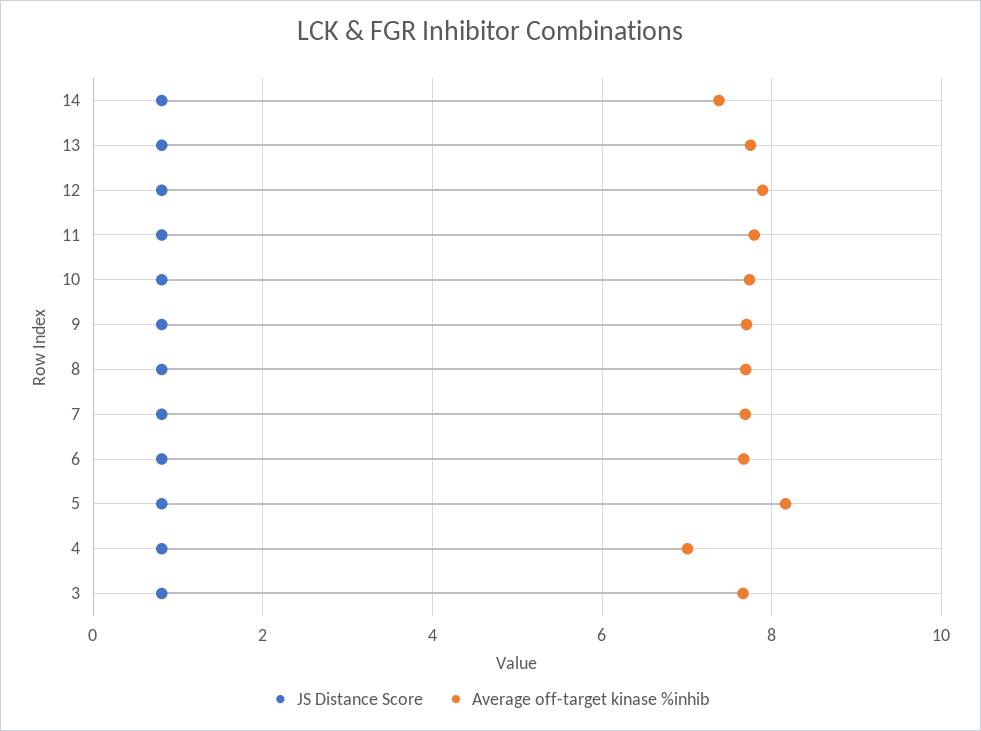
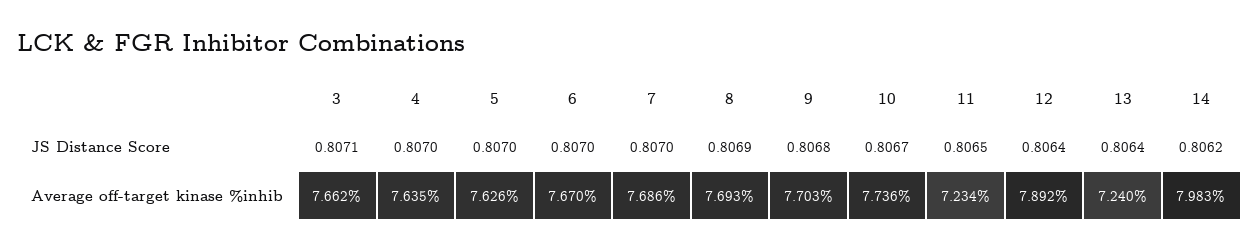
  {
    "JS Distance Score": {
      "14": 0.8062,
      "13": 0.8064,
      "12": 0.8064,
      "11": 0.8065,
      "10": 0.8067,
      "9": 0.8068,
      "8": 0.8069,
      "7": 0.807,
      "6": 0.807,
      "5": 0.807,
      "4": 0.807,
      "3": 0.8071
    },
    "Average off-target kinase %inhib": {
-     "14": 7.4,
+     "14": 7.983,
-     "13": 7.8,
+     "13": 7.24,
      "12": 7.892,
-     "11": 7.8,
+     "11": 7.234,
      "10": 7.736,
      "9": 7.703,
      "8": 7.693,
      "7": 7.686,
      "6": 7.67,
-     "5": 8.2,
+     "5": 7.626,
-     "4": 7,
+     "4": 7.635,
      "3": 7.662
    }
  }

